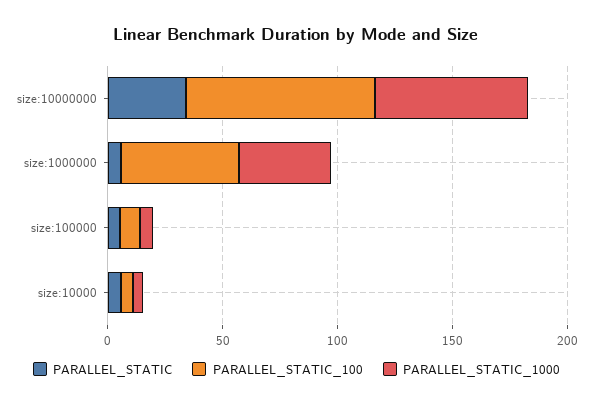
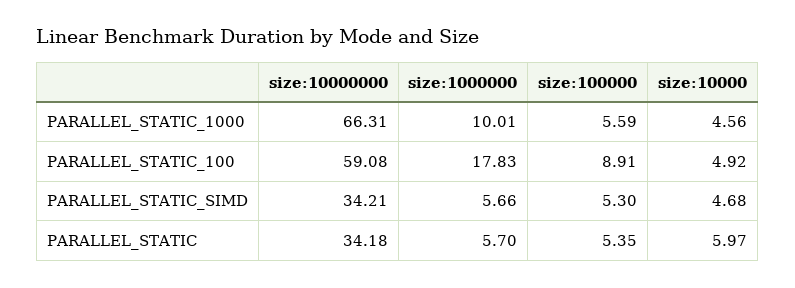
  {
    "PARALLEL_STATIC": {
      "size:10000000": 34.18,
      "size:1000000": 5.7,
      "size:100000": 5.35,
      "size:10000": 5.97
    },
    "PARALLEL_STATIC_100": {
-     "size:10000000": 80,
+     "size:10000000": 59.08,
-     "size:1000000": 50,
+     "size:1000000": 17.83,
      "size:100000": 8.91,
      "size:10000": 4.92
    },
    "PARALLEL_STATIC_1000": {
      "size:10000000": 66.31,
-     "size:1000000": 40,
+     "size:1000000": 10.01,
      "size:100000": 5.59,
      "size:10000": 4.56
-   }
+   },
+   "PARALLEL_STATIC_SIMD": {
+     "size:10000000": 34.21,
+     "size:1000000": 5.66,
+     "size:100000": 5.3,
+     "size:10000": 4.68
+   }
  }

